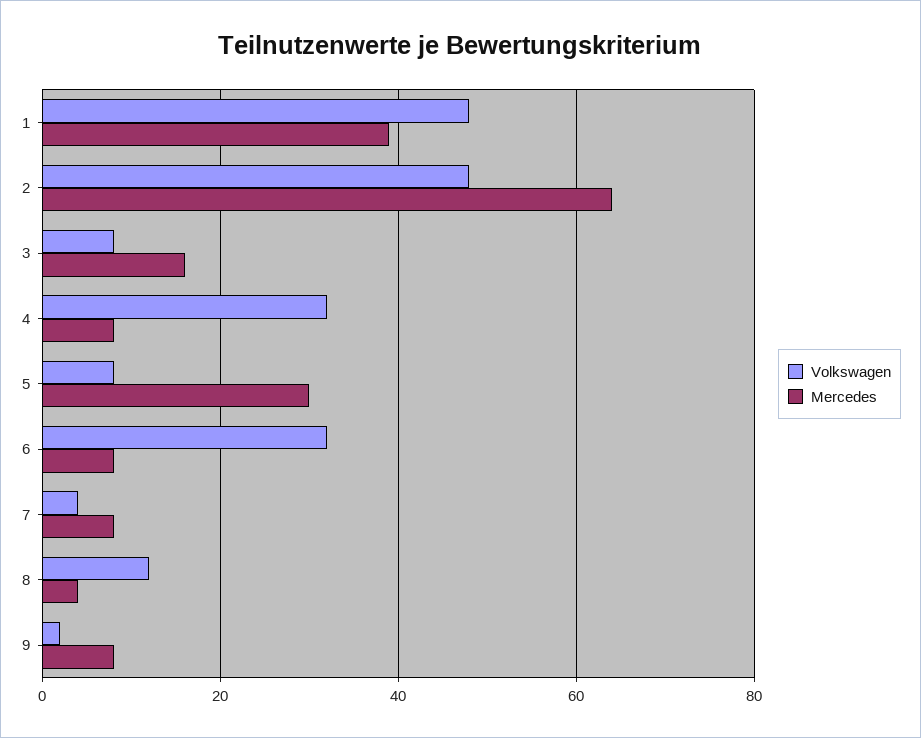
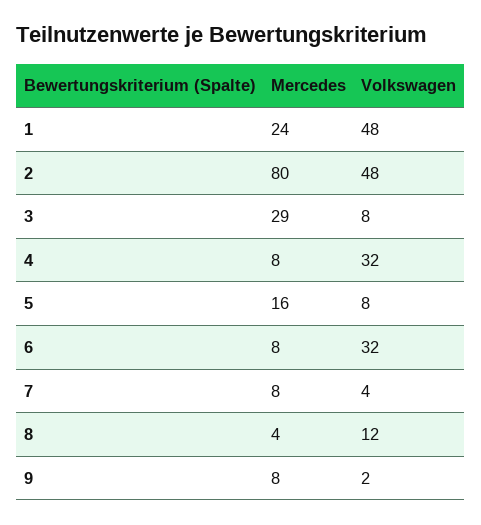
  {
    "Volkswagen": {
      "1": 48,
      "2": 48,
      "3": 8,
      "4": 32,
      "5": 8,
      "6": 32,
      "7": 4,
      "8": 12,
      "9": 2
    },
    "Mercedes": {
-     "1": 40,
+     "1": 24,
-     "2": 65,
+     "2": 80,
-     "3": 15,
+     "3": 29,
      "4": 8,
-     "5": 30,
+     "5": 16,
      "6": 8,
      "7": 8,
      "8": 4,
      "9": 8
    }
  }

